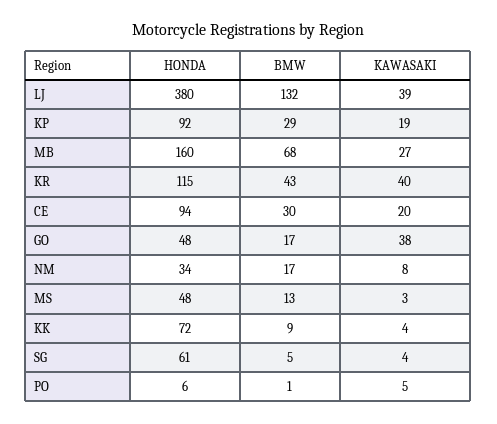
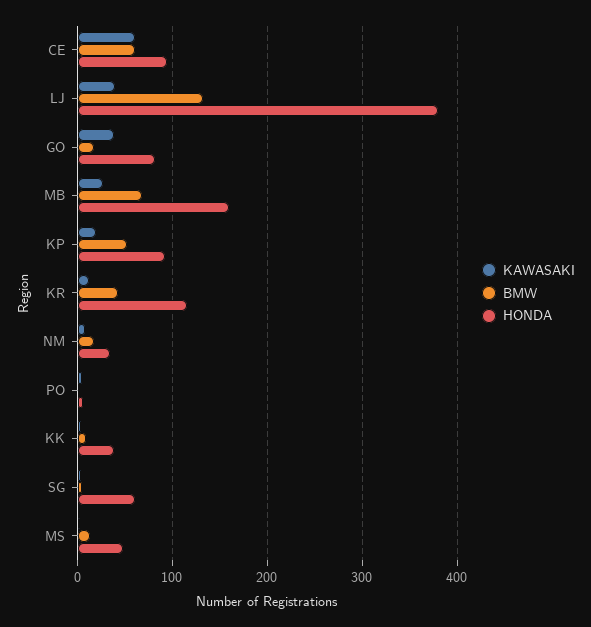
  {
    "HONDA": {
      "LJ": 380,
      "KP": 92,
      "MB": 160,
      "KR": 115,
      "CE": 94,
-     "GO": 48,
+     "GO": 80,
      "NM": 34,
      "MS": 48,
-     "KK": 72,
+     "KK": 40,
      "SG": 61,
      "PO": 6
    },
    "BMW": {
      "LJ": 132,
-     "KP": 29,
+     "KP": 50,
      "MB": 68,
      "KR": 43,
-     "CE": 30,
+     "CE": 60,
      "GO": 17,
      "NM": 17,
      "MS": 13,
      "KK": 9,
      "SG": 5,
      "PO": 1
    },
    "KAWASAKI": {
      "LJ": 39,
      "KP": 19,
      "MB": 27,
-     "KR": 40,
+     "KR": 10,
-     "CE": 20,
+     "CE": 60,
      "GO": 38,
      "NM": 8,
      "MS": 3,
      "KK": 4,
      "SG": 4,
      "PO": 5
    }
  }

